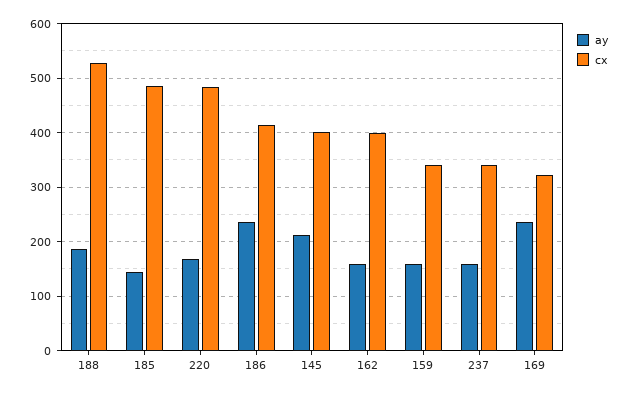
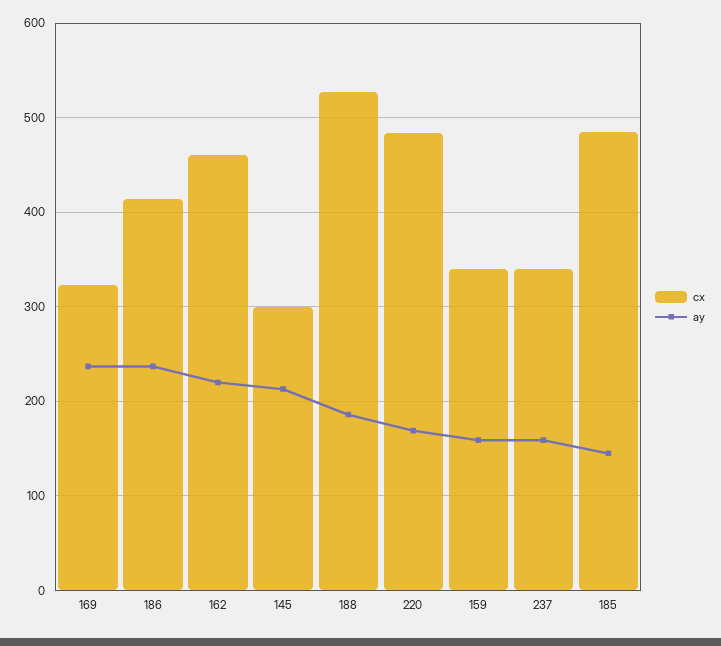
  {
    "ay": {
      "188": 190,
      "185": 150,
      "220": 170,
      "186": 240,
      "145": 210,
-     "162": 160,
+     "162": 220,
      "159": 160,
      "237": 160,
      "169": 240
    },
    "cx": {
      "188": 530,
      "185": 490,
      "220": 480,
      "186": 410,
-     "145": 400,
+     "145": 300,
-     "162": 400,
+     "162": 460,
      "159": 340,
      "237": 340,
      "169": 320
    }
  }

